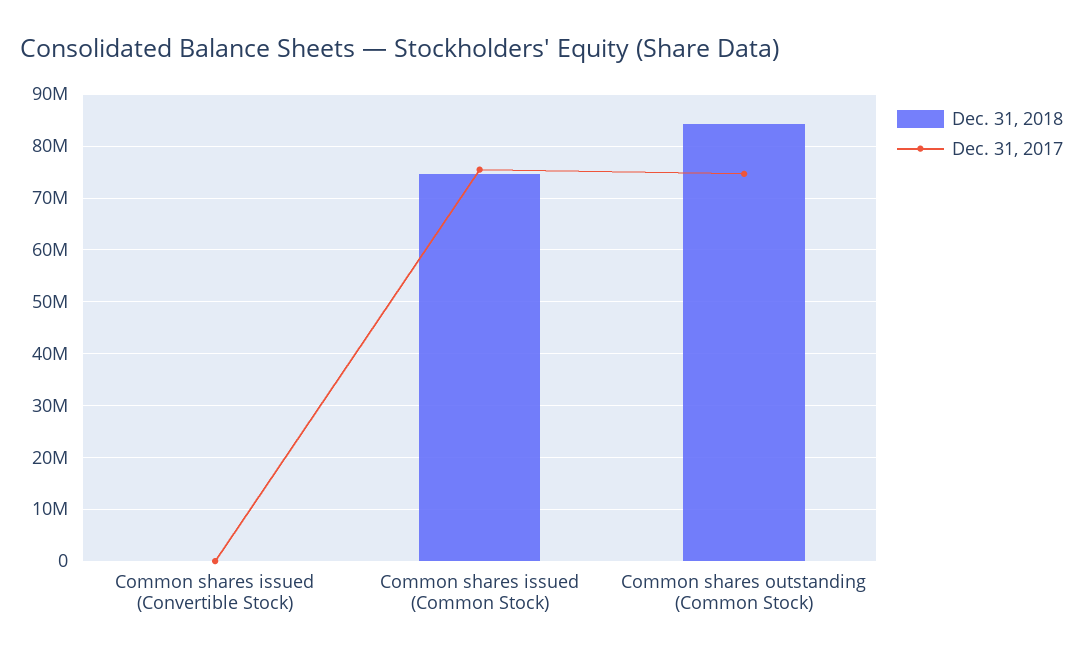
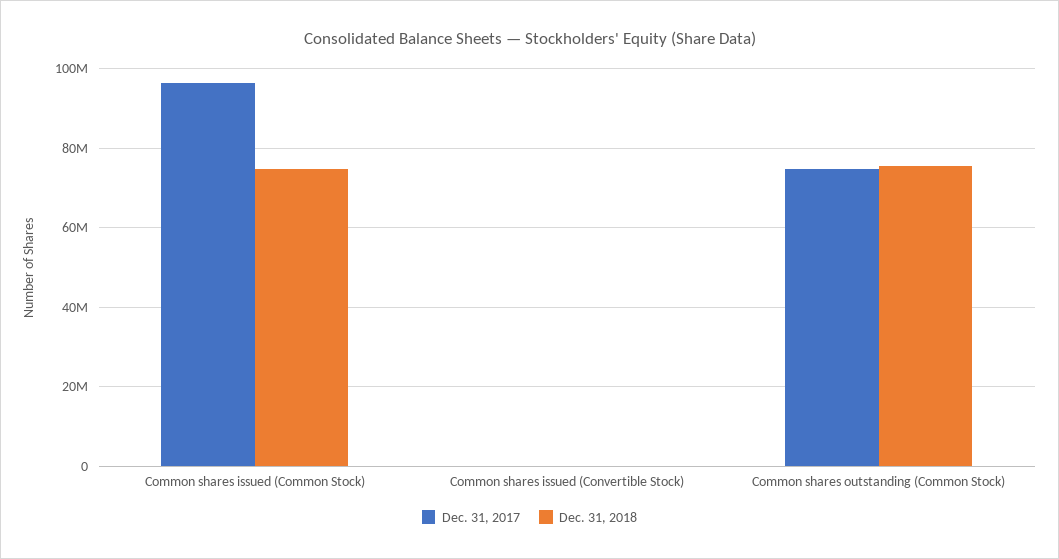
  {
    "Dec. 31, 2018": {
      "Common shares issued (Convertible Stock)": 0,
      "Common shares issued (Common Stock)": 74000000,
-     "Common shares outstanding (Common Stock)": 84000000
+     "Common shares outstanding (Common Stock)": 76000000
    },
    "Dec. 31, 2017": {
      "Common shares issued (Convertible Stock)": 0,
-     "Common shares issued (Common Stock)": 76000000,
+     "Common shares issued (Common Stock)": 96000000,
      "Common shares outstanding (Common Stock)": 74000000
    }
  }

